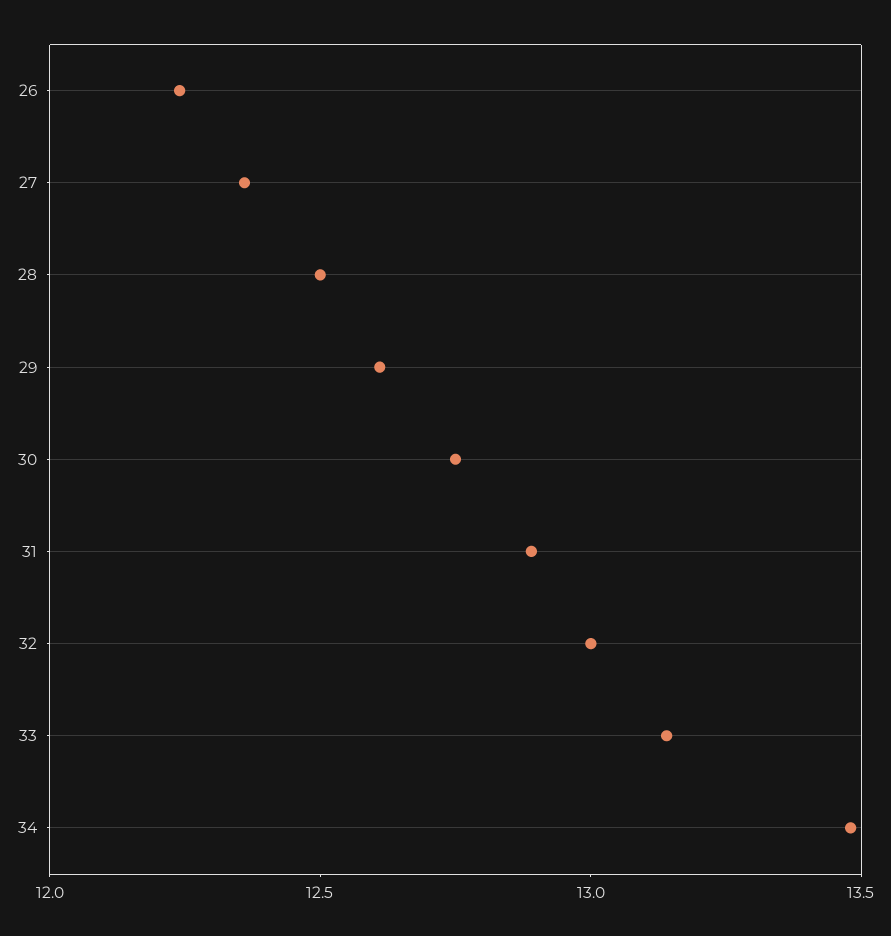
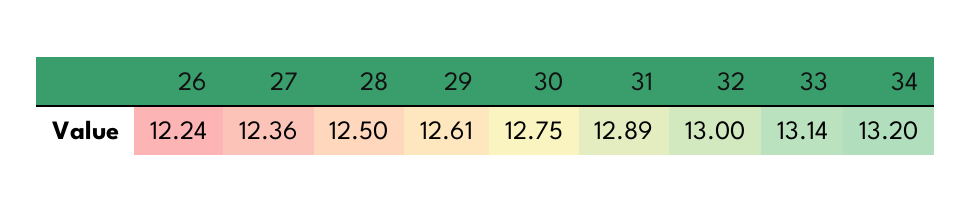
  {
    "26": 12.24,
    "27": 12.36,
    "28": 12.5,
    "29": 12.61,
    "30": 12.75,
    "31": 12.89,
    "32": 13,
    "33": 13.14,
-   "34": 13.5
+   "34": 13.2
  }

